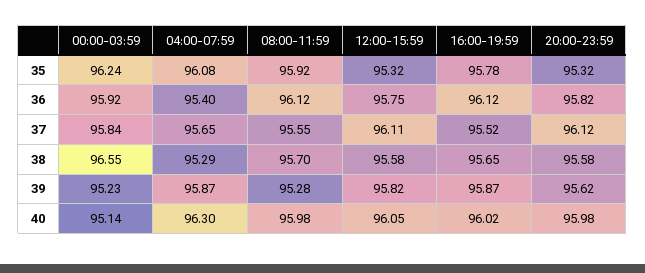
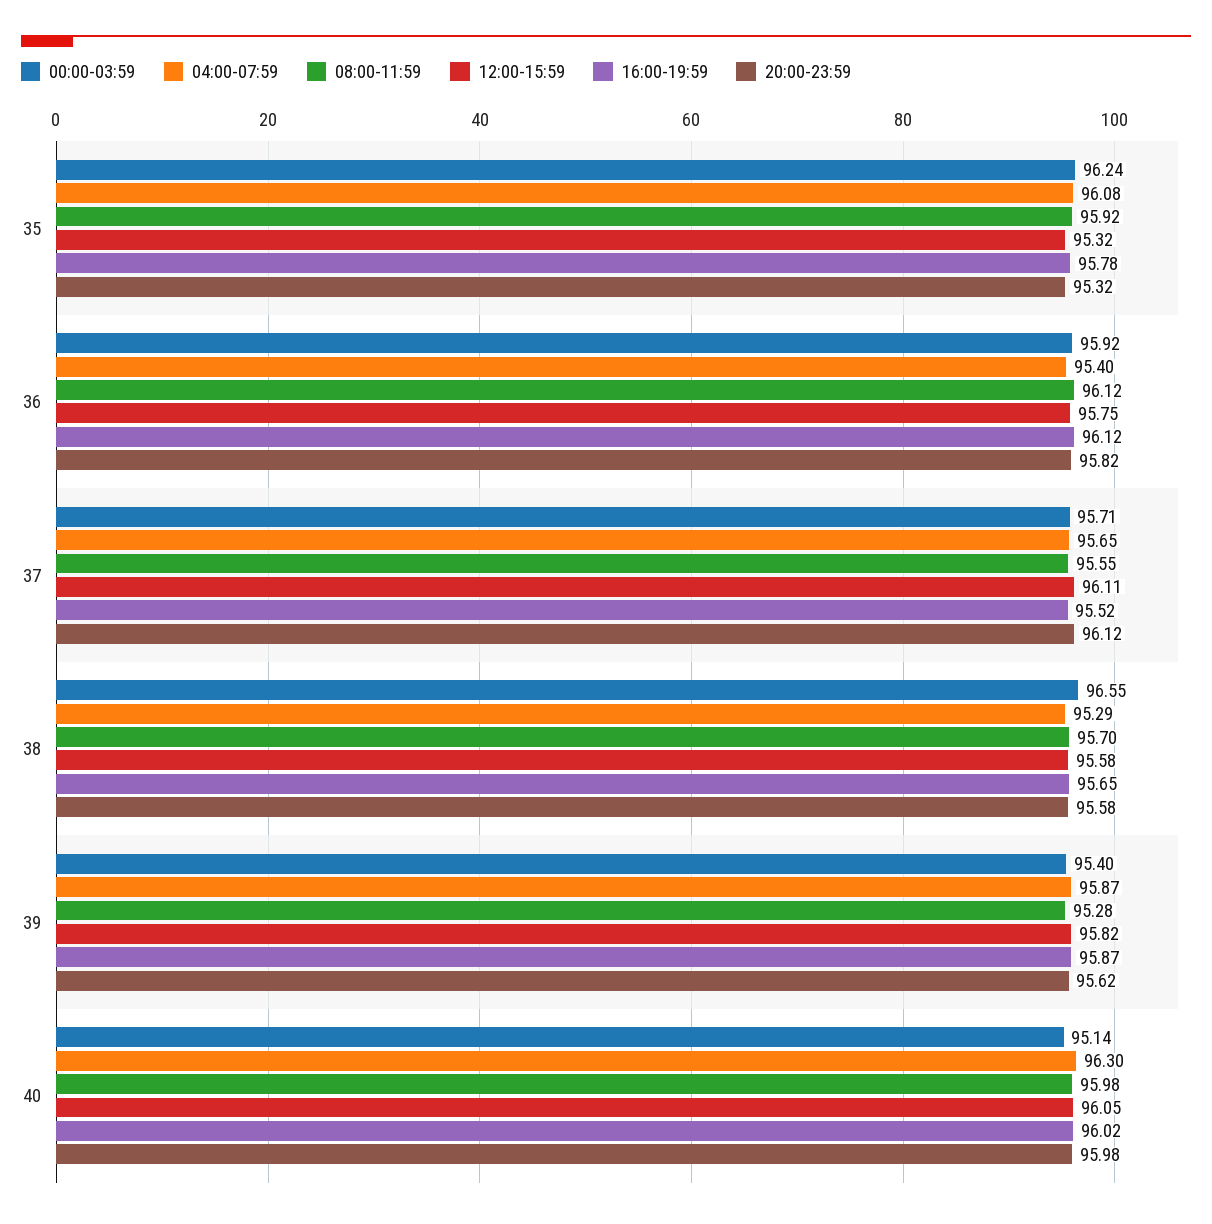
  {
    "00:00-03:59": {
      "35": 96.24,
      "36": 95.92,
-     "37": 95.84,
+     "37": 95.71,
      "38": 96.55,
-     "39": 95.23,
+     "39": 95.4,
      "40": 95.14
    },
    "04:00-07:59": {
      "35": 96.08,
      "36": 95.4,
      "37": 95.65,
      "38": 95.29,
      "39": 95.87,
      "40": 96.3
    },
    "08:00-11:59": {
      "35": 95.92,
      "36": 96.12,
      "37": 95.55,
      "38": 95.7,
      "39": 95.28,
      "40": 95.98
    },
    "12:00-15:59": {
      "35": 95.32,
      "36": 95.75,
      "37": 96.11,
      "38": 95.58,
      "39": 95.82,
      "40": 96.05
    },
    "16:00-19:59": {
      "35": 95.78,
      "36": 96.12,
      "37": 95.52,
      "38": 95.65,
      "39": 95.87,
      "40": 96.02
    },
    "20:00-23:59": {
      "35": 95.32,
      "36": 95.82,
      "37": 96.12,
      "38": 95.58,
      "39": 95.62,
      "40": 95.98
    }
  }

